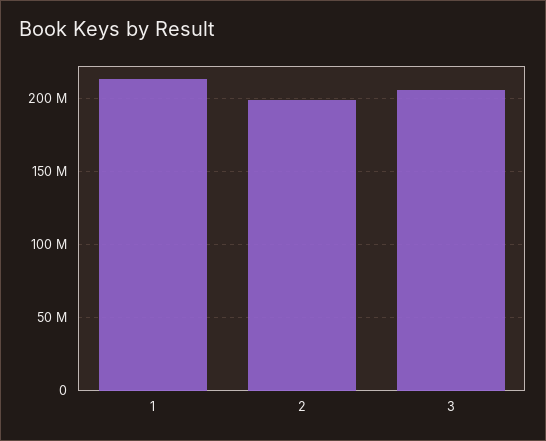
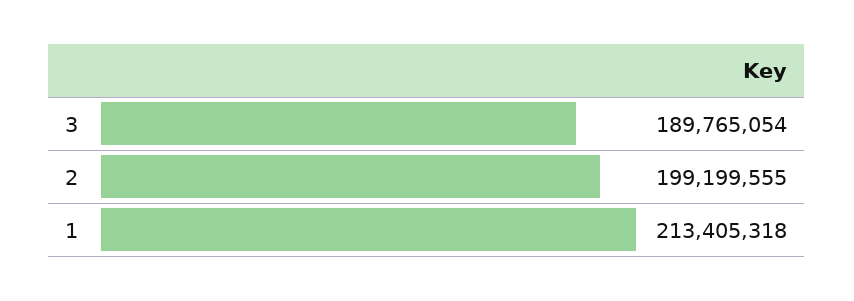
  {
    "1": 213405318,
    "2": 199199555,
-   "3": 205000000
+   "3": 189765054
  }

